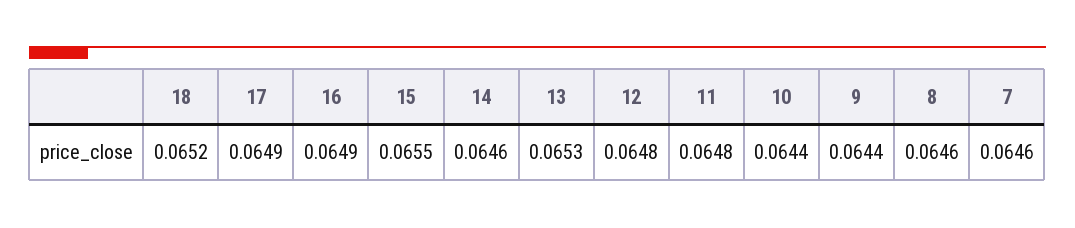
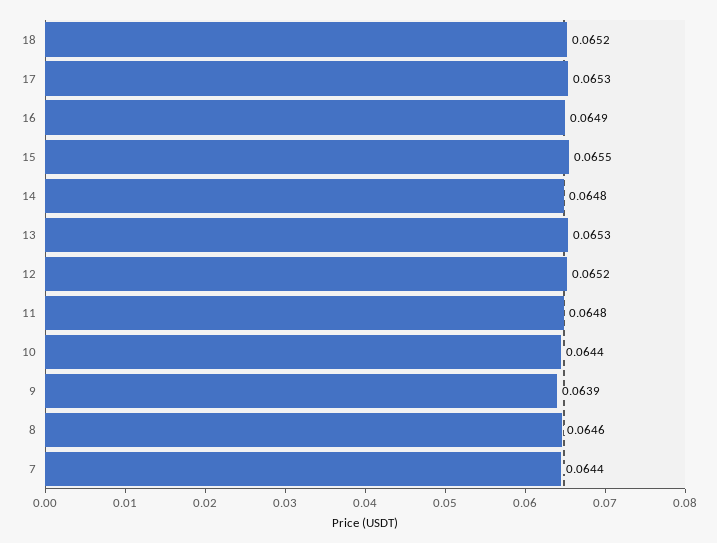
  {
    "18": 0.0652,
-   "17": 0.0649,
+   "17": 0.0653,
    "16": 0.0649,
    "15": 0.0655,
-   "14": 0.0646,
+   "14": 0.0648,
    "13": 0.0653,
-   "12": 0.0648,
+   "12": 0.0652,
    "11": 0.0648,
    "10": 0.0644,
-   "9": 0.0644,
+   "9": 0.0639,
    "8": 0.0646,
-   "7": 0.0646
+   "7": 0.0644
  }

